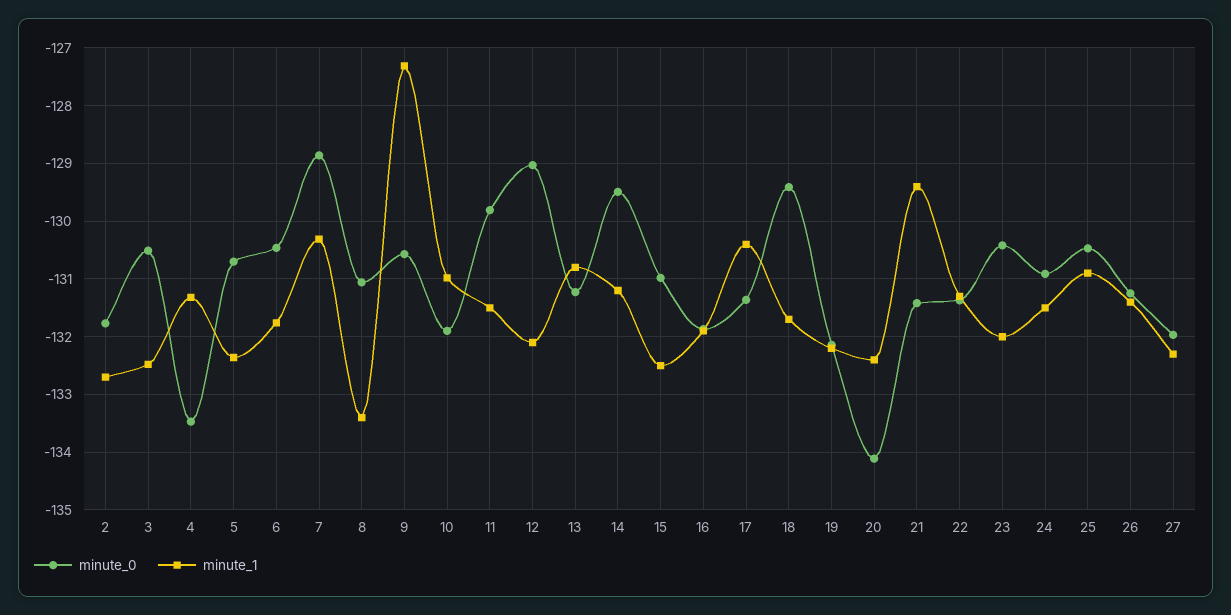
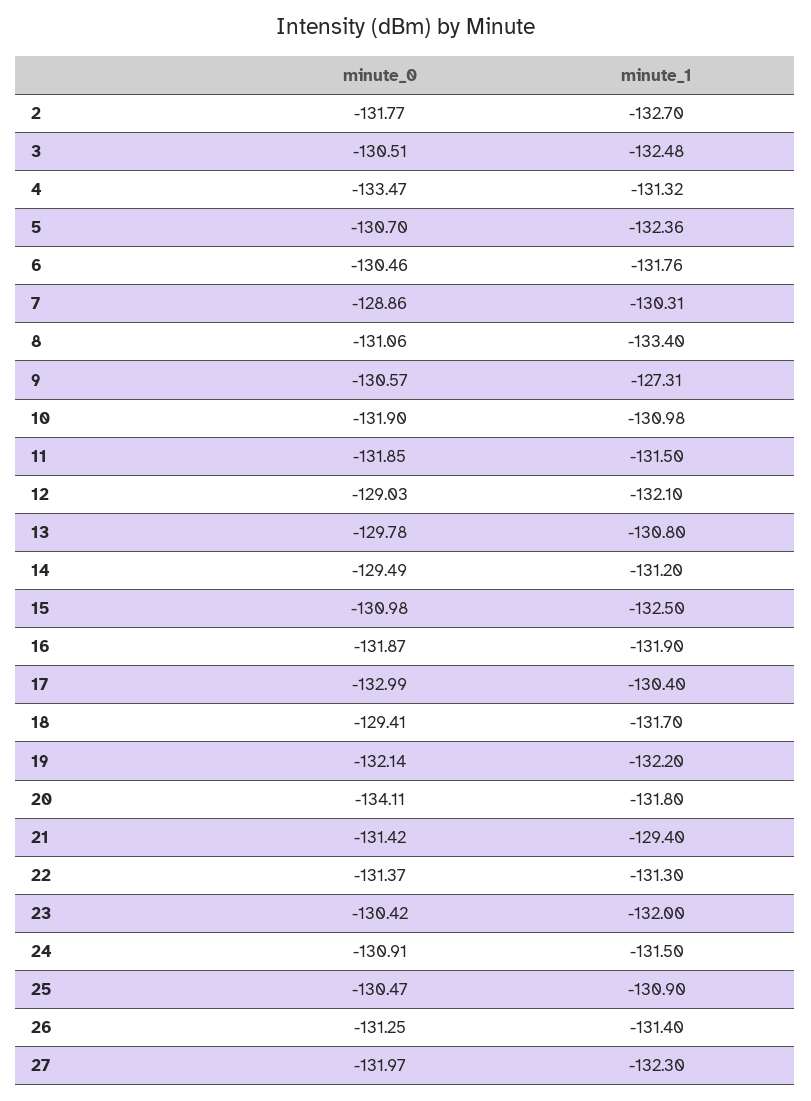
  {
    "minute_0": {
      "2": -131.77,
      "3": -130.51,
      "4": -133.47,
      "5": -130.7,
      "6": -130.46,
      "7": -128.86,
      "8": -131.06,
      "9": -130.57,
      "10": -131.9,
-     "11": -129.8,
+     "11": -131.85,
      "12": -129.03,
-     "13": -131.2,
+     "13": -129.78,
      "14": -129.49,
      "15": -130.98,
      "16": -131.87,
-     "17": -131.4,
+     "17": -132.99,
      "18": -129.41,
      "19": -132.14,
      "20": -134.11,
      "21": -131.42,
      "22": -131.37,
      "23": -130.42,
      "24": -130.91,
      "25": -130.47,
      "26": -131.25,
      "27": -131.97
    },
    "minute_1": {
      "2": -132.7,
      "3": -132.48,
      "4": -131.32,
      "5": -132.36,
      "6": -131.76,
      "7": -130.31,
      "8": -133.4,
      "9": -127.31,
      "10": -130.98,
      "11": -131.5,
      "12": -132.1,
      "13": -130.8,
      "14": -131.2,
      "15": -132.5,
      "16": -131.9,
      "17": -130.4,
      "18": -131.7,
      "19": -132.2,
-     "20": -132.4,
+     "20": -131.8,
      "21": -129.4,
      "22": -131.3,
      "23": -132,
      "24": -131.5,
      "25": -130.9,
      "26": -131.4,
      "27": -132.3
    }
  }

